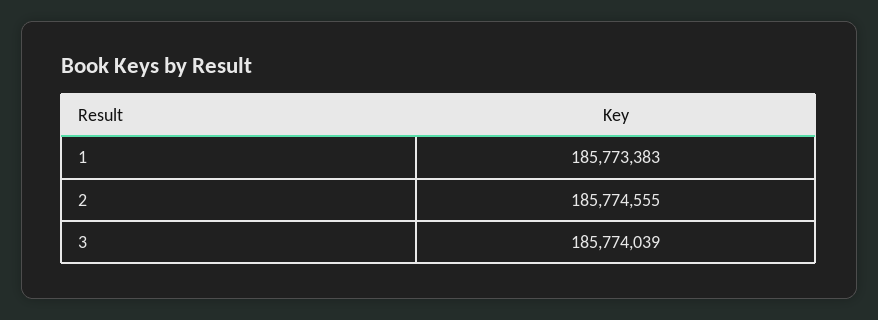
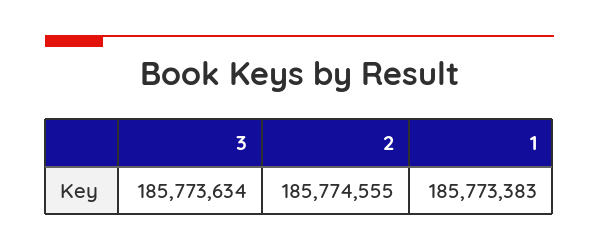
  {
    "1": 185773383,
    "2": 185774555,
-   "3": 185774039
+   "3": 185773634
  }

